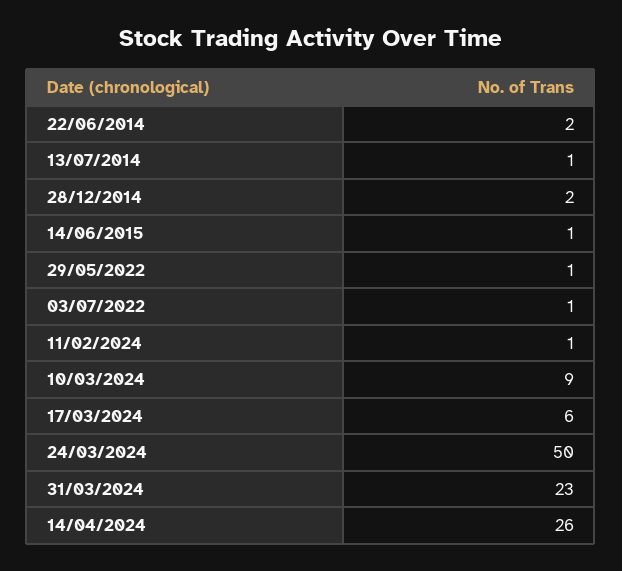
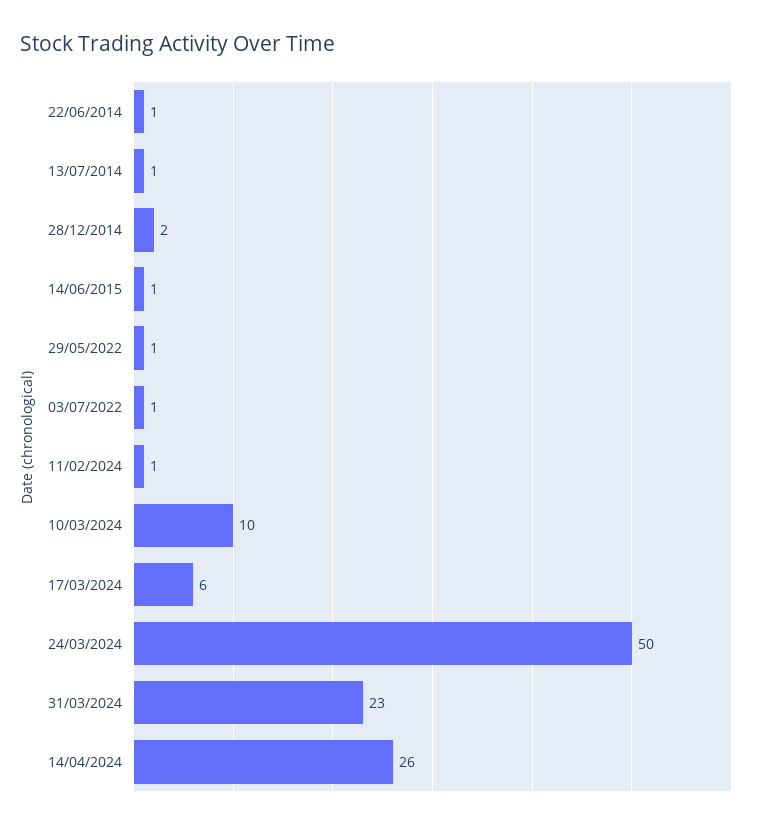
  {
-   "22/06/2014": 2,
+   "22/06/2014": 1,
    "13/07/2014": 1,
    "28/12/2014": 2,
    "14/06/2015": 1,
    "29/05/2022": 1,
    "03/07/2022": 1,
    "11/02/2024": 1,
-   "10/03/2024": 9,
+   "10/03/2024": 10,
    "17/03/2024": 6,
    "24/03/2024": 50,
    "31/03/2024": 23,
    "14/04/2024": 26
  }

